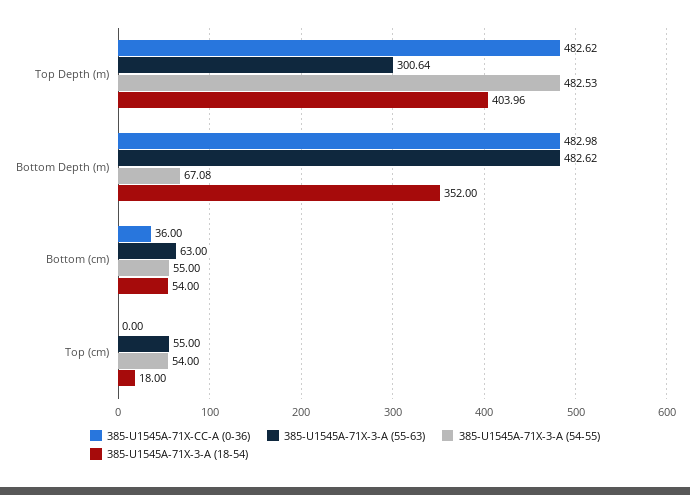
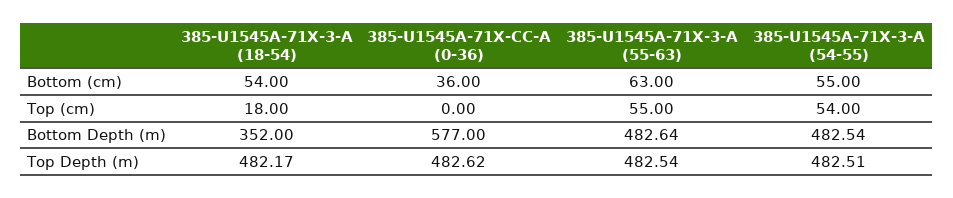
  {
    "385-U1545A-71X-CC-A (0-36)": {
      "Top Depth (m)": 482.62,
-     "Bottom Depth (m)": 482.98,
+     "Bottom Depth (m)": 577,
      "Bottom (cm)": 36,
      "Top (cm)": 0
    },
    "385-U1545A-71X-3-A (55-63)": {
-     "Top Depth (m)": 300.64,
+     "Top Depth (m)": 482.54,
-     "Bottom Depth (m)": 482.62,
+     "Bottom Depth (m)": 482.64,
      "Bottom (cm)": 63,
      "Top (cm)": 55
    },
    "385-U1545A-71X-3-A (54-55)": {
-     "Top Depth (m)": 482.53,
+     "Top Depth (m)": 482.51,
-     "Bottom Depth (m)": 67.08,
+     "Bottom Depth (m)": 482.54,
      "Bottom (cm)": 55,
      "Top (cm)": 54
    },
    "385-U1545A-71X-3-A (18-54)": {
-     "Top Depth (m)": 403.96,
+     "Top Depth (m)": 482.17,
      "Bottom Depth (m)": 352,
      "Bottom (cm)": 54,
      "Top (cm)": 18
    }
  }

